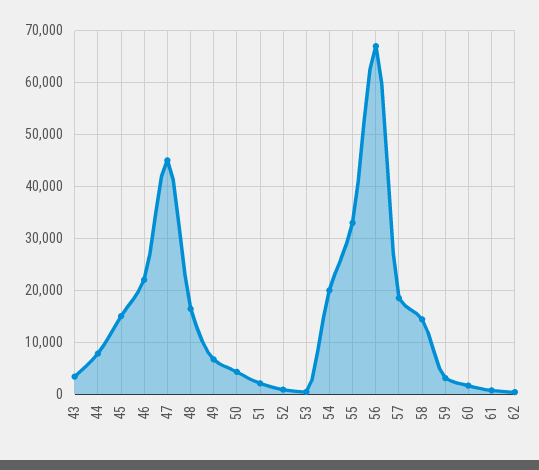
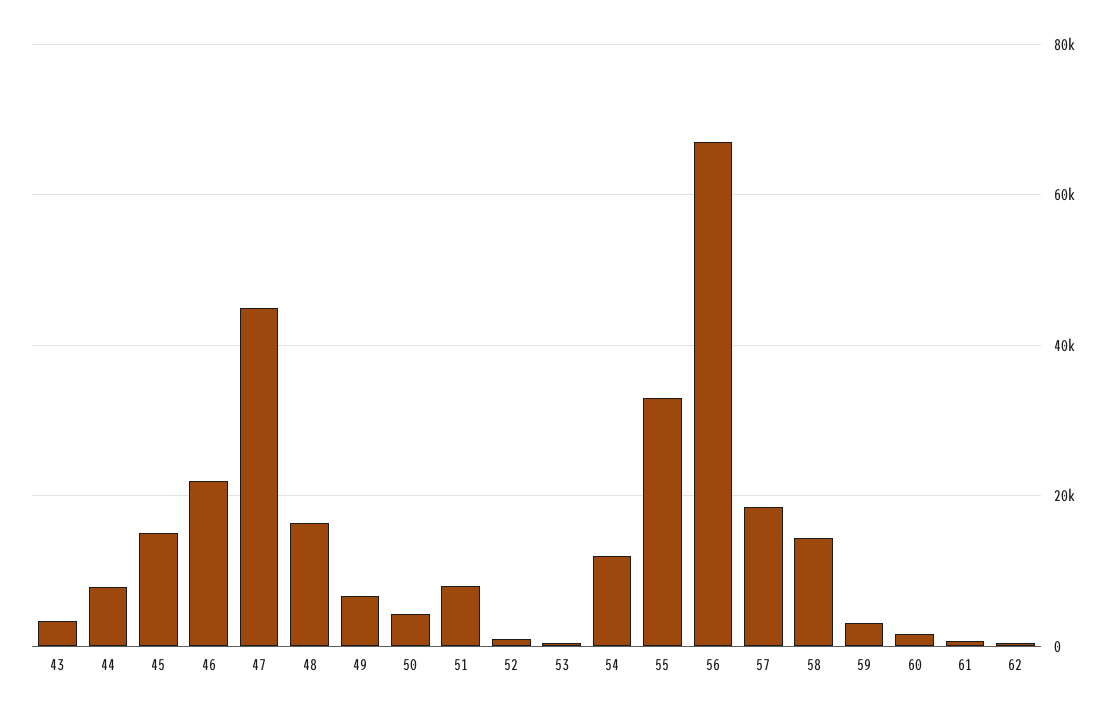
  {
    "43": 4000,
    "44": 8000,
    "45": 16000,
    "46": 22000,
    "47": 46000,
    "48": 16000,
    "49": 6000,
    "50": 4000,
-   "51": 2000,
+   "51": 8000,
    "52": 0,
    "53": 0,
-   "54": 20000,
+   "54": 12000,
    "55": 34000,
    "56": 68000,
    "57": 18000,
    "58": 14000,
    "59": 4000,
    "60": 2000,
    "61": 0,
    "62": 0
  }

